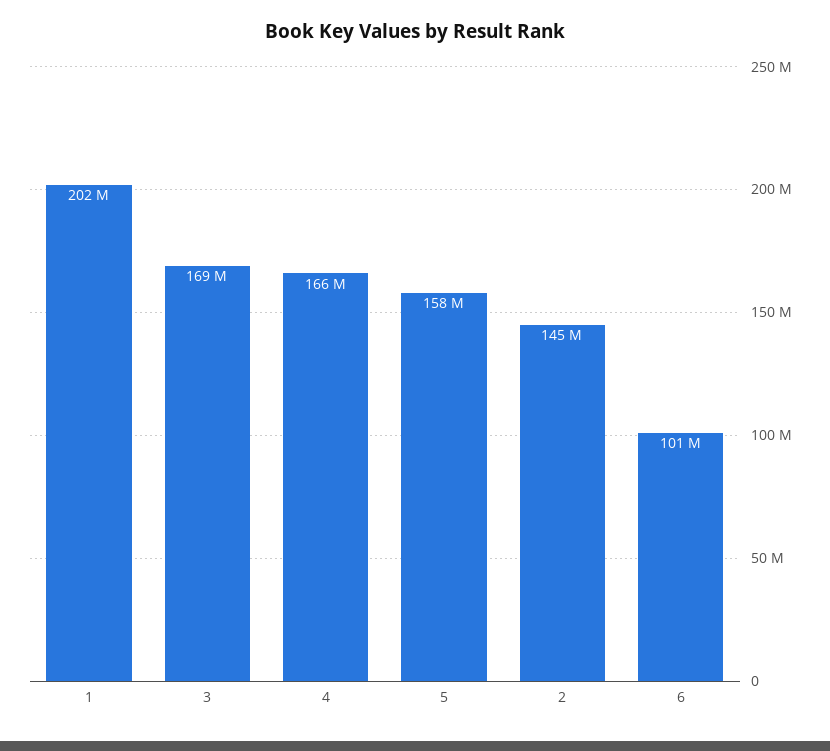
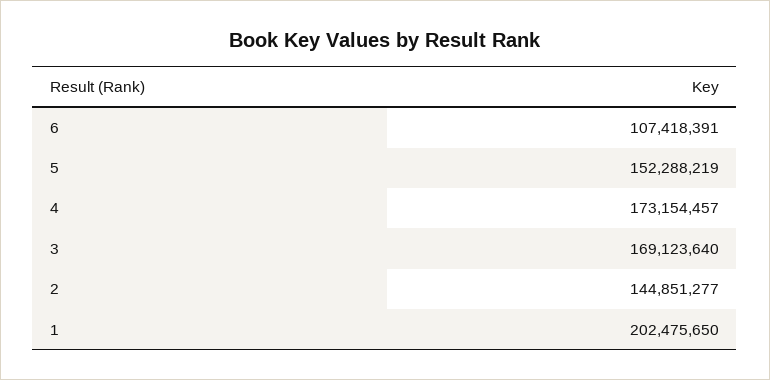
  {
    "1": 202475650,
    "3": 169123640,
-   "4": 166000000,
+   "4": 173154457,
-   "5": 158000000,
+   "5": 152288219,
    "2": 144851277,
-   "6": 101000000
+   "6": 107418391
  }

